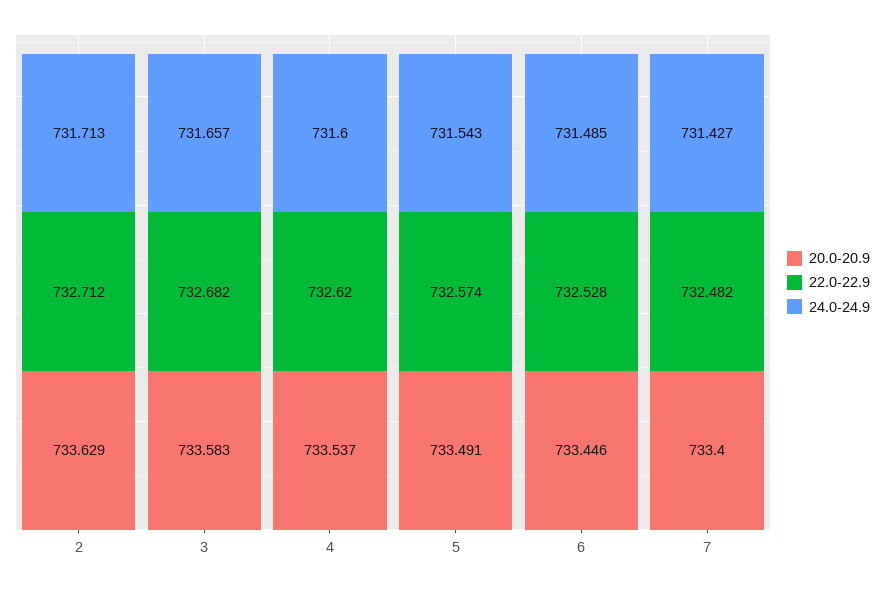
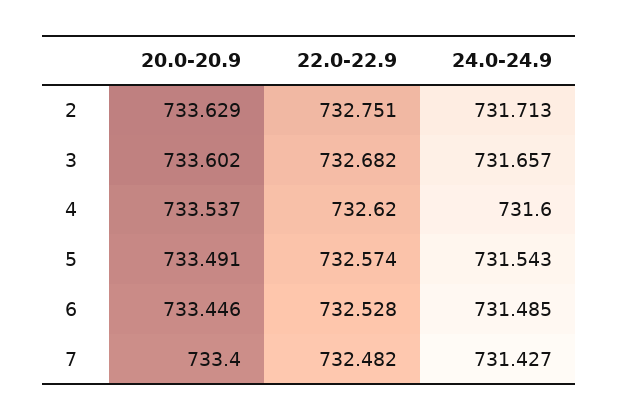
  {
    "20.0-20.9": {
      "2": 733.629,
-     "3": 733.583,
+     "3": 733.602,
      "4": 733.537,
      "5": 733.491,
      "6": 733.446,
      "7": 733.4
    },
    "22.0-22.9": {
-     "2": 732.712,
+     "2": 732.751,
      "3": 732.682,
      "4": 732.62,
      "5": 732.574,
      "6": 732.528,
      "7": 732.482
    },
    "24.0-24.9": {
      "2": 731.713,
      "3": 731.657,
      "4": 731.6,
      "5": 731.543,
      "6": 731.485,
      "7": 731.427
    }
  }

